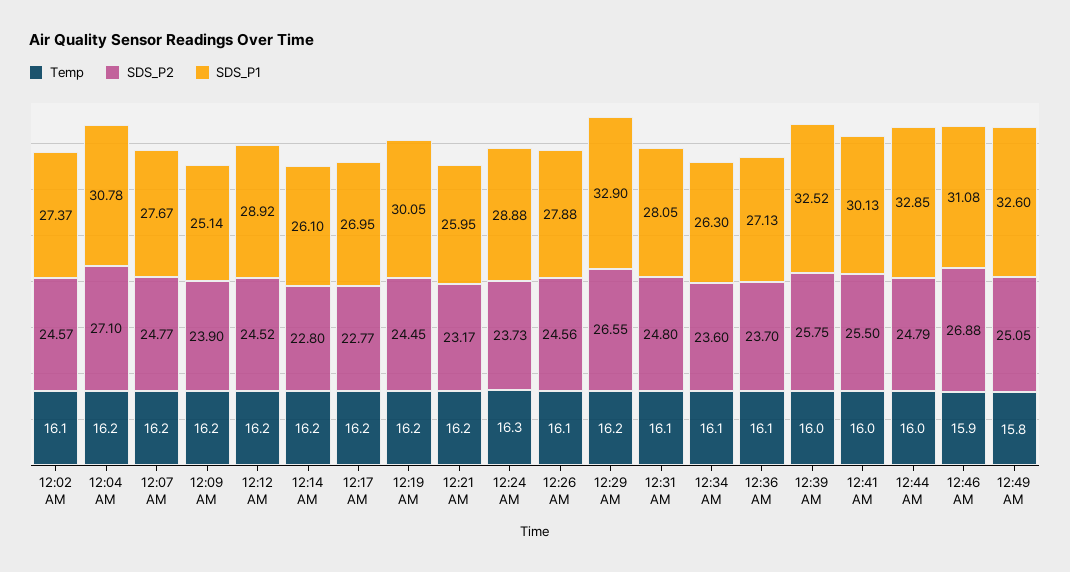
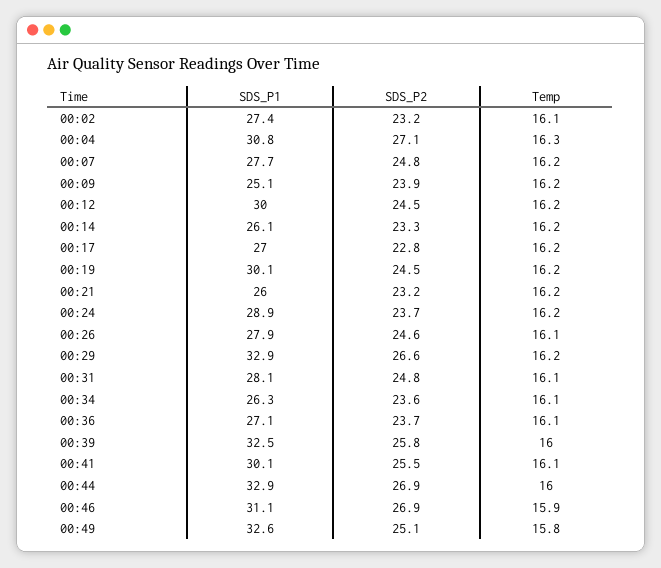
  {
    "Temp": {
      "12:02 AM": 16.1,
-     "12:04 AM": 16.2,
+     "12:04 AM": 16.3,
      "12:07 AM": 16.2,
      "12:09 AM": 16.2,
      "12:12 AM": 16.2,
      "12:14 AM": 16.2,
      "12:17 AM": 16.2,
      "12:19 AM": 16.2,
      "12:21 AM": 16.2,
-     "12:24 AM": 16.3,
+     "12:24 AM": 16.2,
      "12:26 AM": 16.1,
      "12:29 AM": 16.2,
      "12:31 AM": 16.1,
      "12:34 AM": 16.1,
      "12:36 AM": 16.1,
      "12:39 AM": 16,
-     "12:41 AM": 16,
+     "12:41 AM": 16.1,
      "12:44 AM": 16,
      "12:46 AM": 15.9,
      "12:49 AM": 15.8
    },
    "SDS_P2": {
-     "12:02 AM": 24.57,
+     "12:02 AM": 23.2,
      "12:04 AM": 27.1,
      "12:07 AM": 24.77,
      "12:09 AM": 23.9,
      "12:12 AM": 24.52,
-     "12:14 AM": 22.8,
+     "12:14 AM": 23.3,
      "12:17 AM": 22.77,
      "12:19 AM": 24.45,
      "12:21 AM": 23.17,
      "12:24 AM": 23.73,
      "12:26 AM": 24.56,
      "12:29 AM": 26.55,
      "12:31 AM": 24.8,
      "12:34 AM": 23.6,
      "12:36 AM": 23.7,
      "12:39 AM": 25.75,
      "12:41 AM": 25.5,
-     "12:44 AM": 24.79,
+     "12:44 AM": 26.9,
      "12:46 AM": 26.88,
      "12:49 AM": 25.05
    },
    "SDS_P1": {
      "12:02 AM": 27.37,
      "12:04 AM": 30.78,
      "12:07 AM": 27.67,
      "12:09 AM": 25.14,
-     "12:12 AM": 28.92,
+     "12:12 AM": 30,
      "12:14 AM": 26.1,
      "12:17 AM": 26.95,
      "12:19 AM": 30.05,
      "12:21 AM": 25.95,
      "12:24 AM": 28.88,
      "12:26 AM": 27.88,
      "12:29 AM": 32.9,
      "12:31 AM": 28.05,
      "12:34 AM": 26.3,
      "12:36 AM": 27.13,
      "12:39 AM": 32.52,
      "12:41 AM": 30.13,
      "12:44 AM": 32.85,
      "12:46 AM": 31.08,
      "12:49 AM": 32.6
    }
  }

